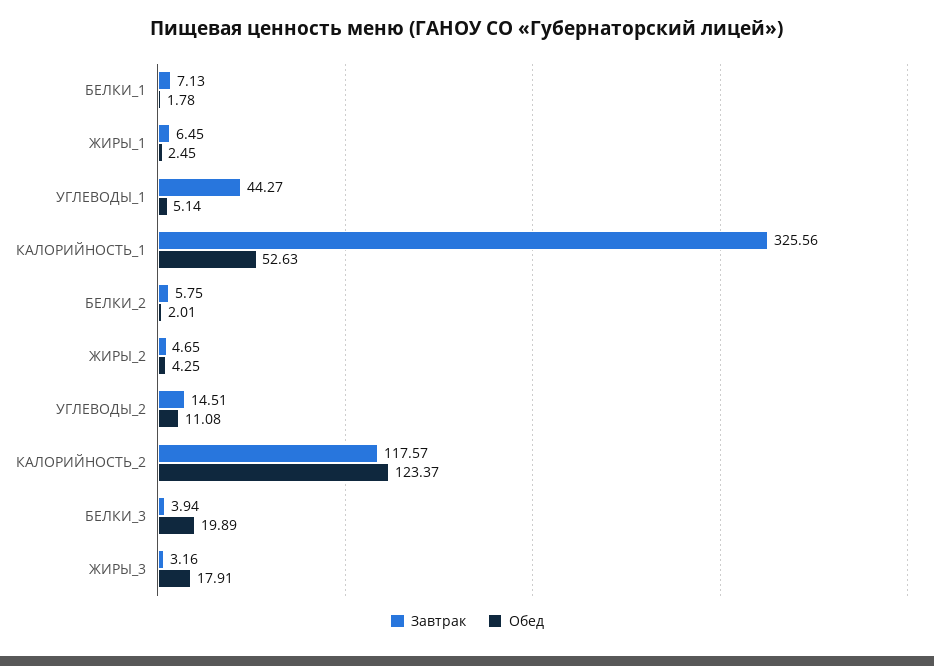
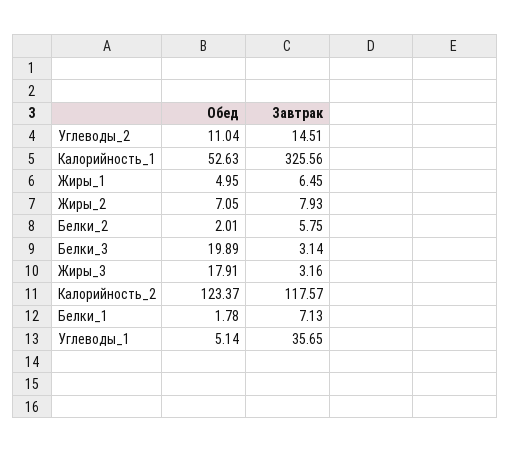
  {
    "Завтрак": {
      "БЕЛКИ_1": 7.13,
      "ЖИРЫ_1": 6.45,
-     "УГЛЕВОДЫ_1": 44.27,
+     "УГЛЕВОДЫ_1": 35.65,
      "КАЛОРИЙНОСТЬ_1": 325.56,
      "БЕЛКИ_2": 5.75,
-     "ЖИРЫ_2": 4.65,
+     "ЖИРЫ_2": 7.93,
      "УГЛЕВОДЫ_2": 14.51,
      "КАЛОРИЙНОСТЬ_2": 117.57,
-     "БЕЛКИ_3": 3.94,
+     "БЕЛКИ_3": 3.14,
      "ЖИРЫ_3": 3.16
    },
    "Обед": {
      "БЕЛКИ_1": 1.78,
-     "ЖИРЫ_1": 2.45,
+     "ЖИРЫ_1": 4.95,
      "УГЛЕВОДЫ_1": 5.14,
      "КАЛОРИЙНОСТЬ_1": 52.63,
      "БЕЛКИ_2": 2.01,
-     "ЖИРЫ_2": 4.25,
+     "ЖИРЫ_2": 7.05,
-     "УГЛЕВОДЫ_2": 11.08,
+     "УГЛЕВОДЫ_2": 11.04,
      "КАЛОРИЙНОСТЬ_2": 123.37,
      "БЕЛКИ_3": 19.89,
      "ЖИРЫ_3": 17.91
    }
  }

